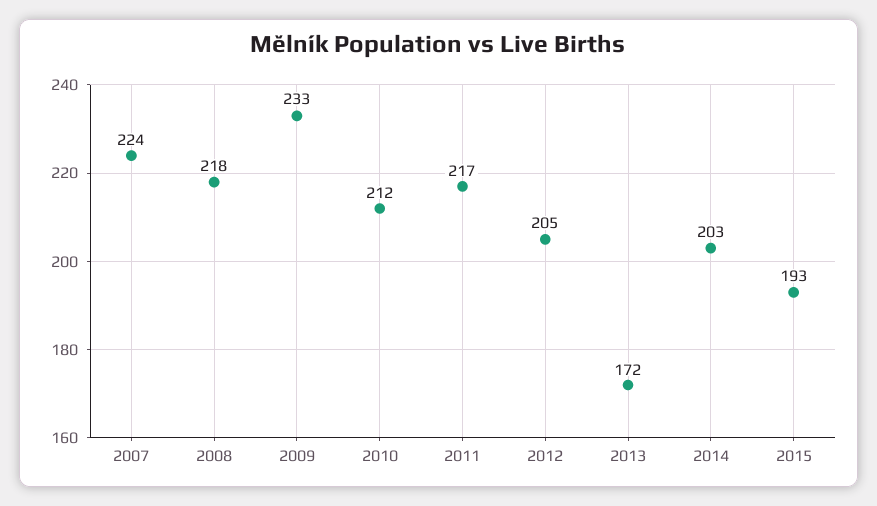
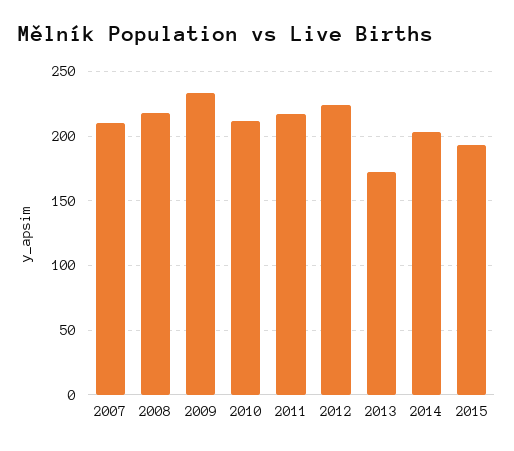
  {
-   "2007": 224,
+   "2007": 210,
    "2008": 218,
    "2009": 233,
    "2010": 212,
    "2011": 217,
-   "2012": 205,
+   "2012": 225,
    "2013": 172,
    "2014": 203,
    "2015": 193
  }

